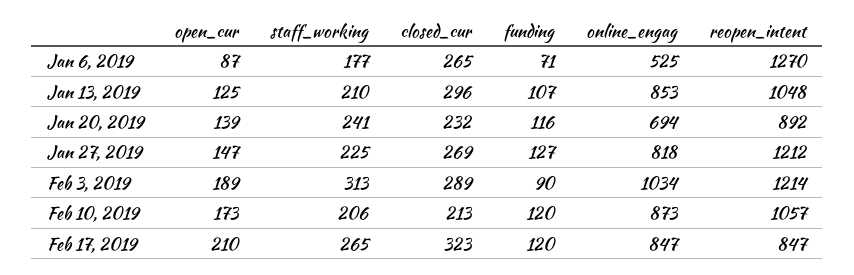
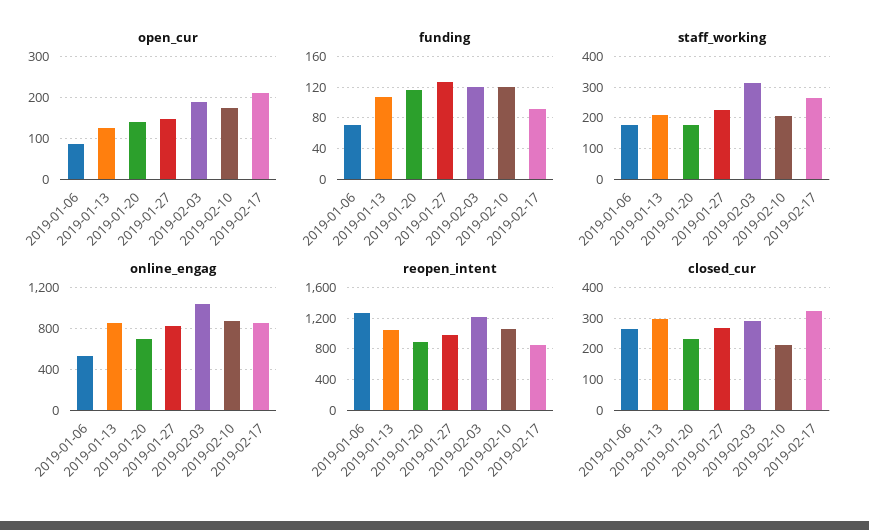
  {
    "open_cur": {
      "Jan 6, 2019": 87,
      "Jan 13, 2019": 125,
      "Jan 20, 2019": 139,
      "Jan 27, 2019": 147,
      "Feb 3, 2019": 189,
      "Feb 10, 2019": 173,
      "Feb 17, 2019": 210
    },
    "staff_working": {
      "Jan 6, 2019": 177,
      "Jan 13, 2019": 210,
-     "Jan 20, 2019": 241,
+     "Jan 20, 2019": 180,
      "Jan 27, 2019": 225,
      "Feb 3, 2019": 313,
      "Feb 10, 2019": 206,
      "Feb 17, 2019": 265
    },
    "closed_cur": {
      "Jan 6, 2019": 265,
      "Jan 13, 2019": 296,
      "Jan 20, 2019": 232,
      "Jan 27, 2019": 269,
      "Feb 3, 2019": 289,
      "Feb 10, 2019": 213,
      "Feb 17, 2019": 323
    },
    "funding": {
      "Jan 6, 2019": 71,
      "Jan 13, 2019": 107,
      "Jan 20, 2019": 116,
      "Jan 27, 2019": 127,
-     "Feb 3, 2019": 90,
+     "Feb 3, 2019": 120,
      "Feb 10, 2019": 120,
-     "Feb 17, 2019": 120
+     "Feb 17, 2019": 90
    },
    "online_engag": {
      "Jan 6, 2019": 525,
      "Jan 13, 2019": 853,
      "Jan 20, 2019": 694,
      "Jan 27, 2019": 818,
      "Feb 3, 2019": 1034,
      "Feb 10, 2019": 873,
      "Feb 17, 2019": 847
    },
    "reopen_intent": {
      "Jan 6, 2019": 1270,
      "Jan 13, 2019": 1048,
      "Jan 20, 2019": 892,
-     "Jan 27, 2019": 1212,
+     "Jan 27, 2019": 1000,
      "Feb 3, 2019": 1214,
      "Feb 10, 2019": 1057,
      "Feb 17, 2019": 847
    }
  }

